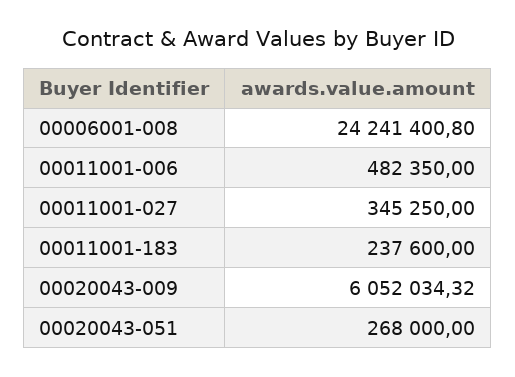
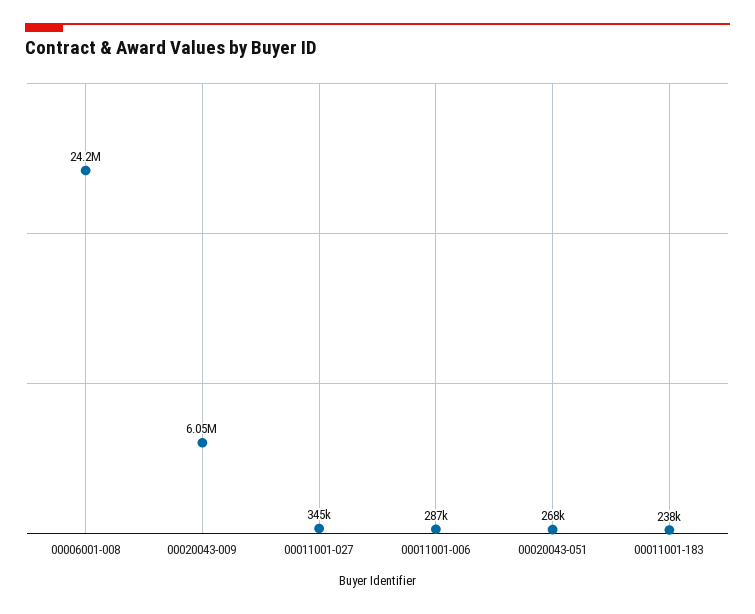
  {
    "00006001-008": 24241400.8,
-   "00011001-006": 482350,
+   "00011001-006": 287000,
    "00011001-027": 345250,
    "00011001-183": 237600,
    "00020043-009": 6052034.32,
    "00020043-051": 268000
  }

